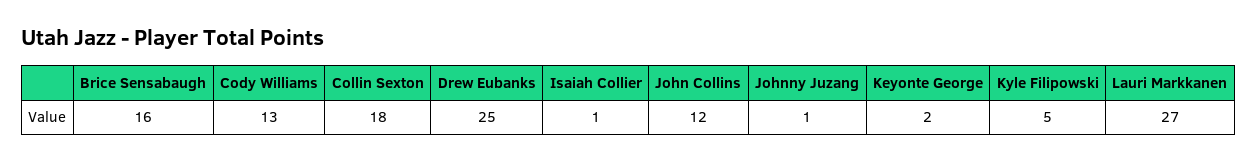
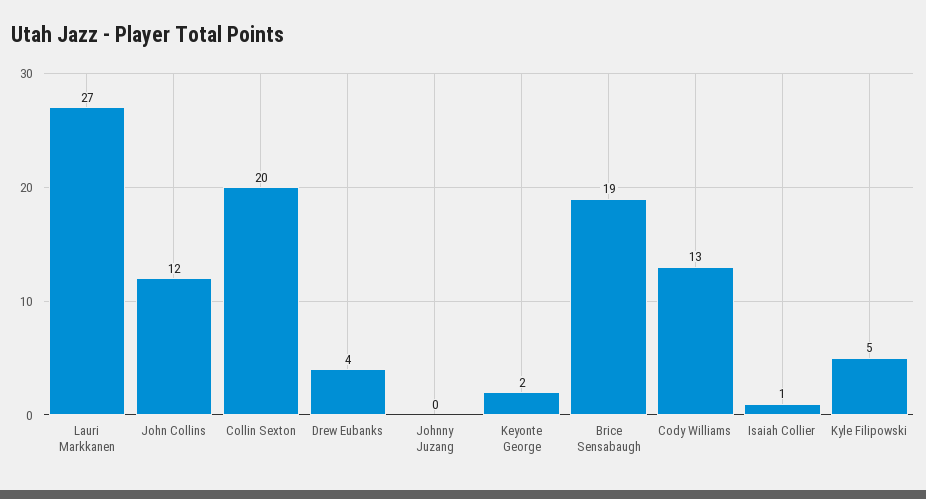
  {
-   "Brice Sensabaugh": 16,
+   "Brice Sensabaugh": 19,
    "Cody Williams": 13,
-   "Collin Sexton": 18,
+   "Collin Sexton": 20,
-   "Drew Eubanks": 25,
+   "Drew Eubanks": 4,
    "Isaiah Collier": 1,
    "John Collins": 12,
-   "Johnny Juzang": 1,
+   "Johnny Juzang": 0,
    "Keyonte George": 2,
    "Kyle Filipowski": 5,
    "Lauri Markkanen": 27
  }

